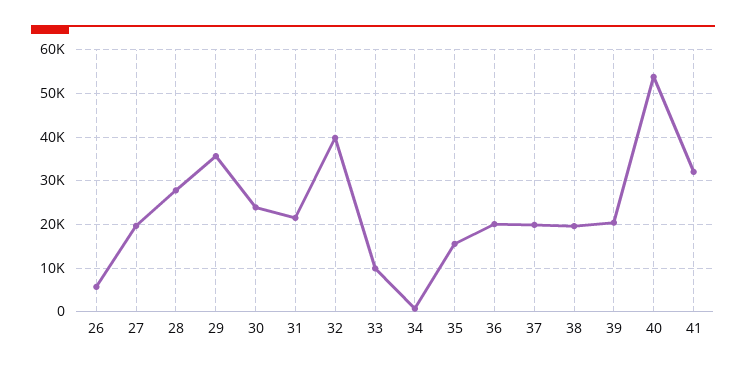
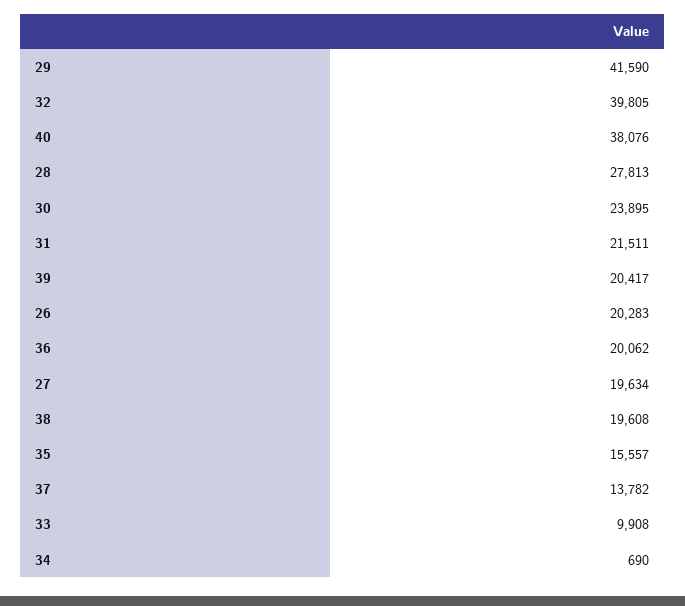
  {
-   "26": 6000,
+   "26": 20283,
    "27": 19634,
    "28": 27813,
-   "29": 36000,
+   "29": 41590,
    "30": 23895,
    "31": 21511,
    "32": 39805,
    "33": 9908,
    "34": 690,
    "35": 15557,
    "36": 20062,
-   "37": 20000,
+   "37": 13782,
    "38": 19608,
    "39": 20417,
-   "40": 54000,
+   "40": 38076
-   "41": 32000
  }

